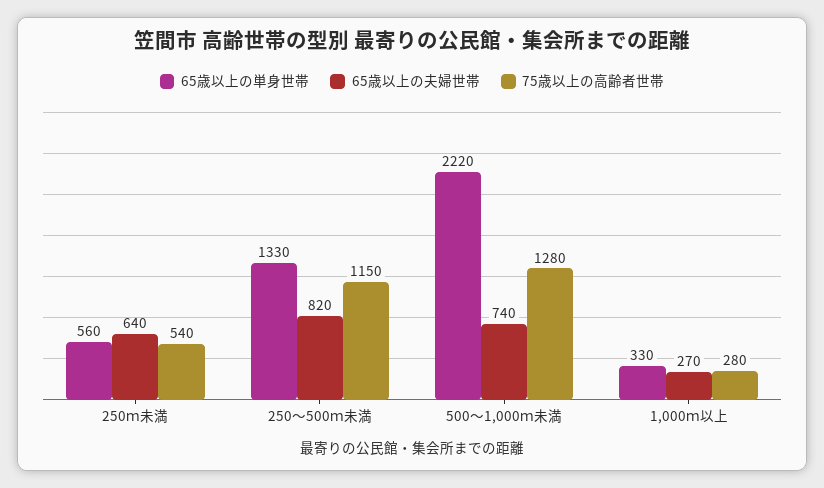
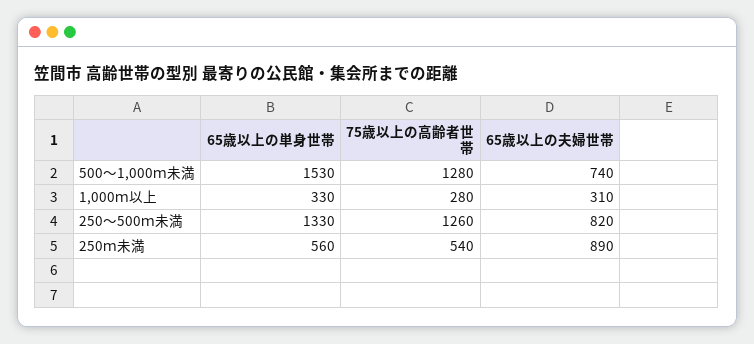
  {
    "65歳以上の単身世帯": {
      "250ｍ未満": 560,
      "250～500ｍ未満": 1330,
-     "500～1,000ｍ未満": 2220,
+     "500～1,000ｍ未満": 1530,
      "1,000ｍ以上": 330
    },
    "65歳以上の夫婦世帯": {
-     "250ｍ未満": 640,
+     "250ｍ未満": 890,
      "250～500ｍ未満": 820,
      "500～1,000ｍ未満": 740,
-     "1,000ｍ以上": 270
+     "1,000ｍ以上": 310
    },
    "75歳以上の高齢者世帯": {
      "250ｍ未満": 540,
-     "250～500ｍ未満": 1150,
+     "250～500ｍ未満": 1260,
      "500～1,000ｍ未満": 1280,
      "1,000ｍ以上": 280
    }
  }

